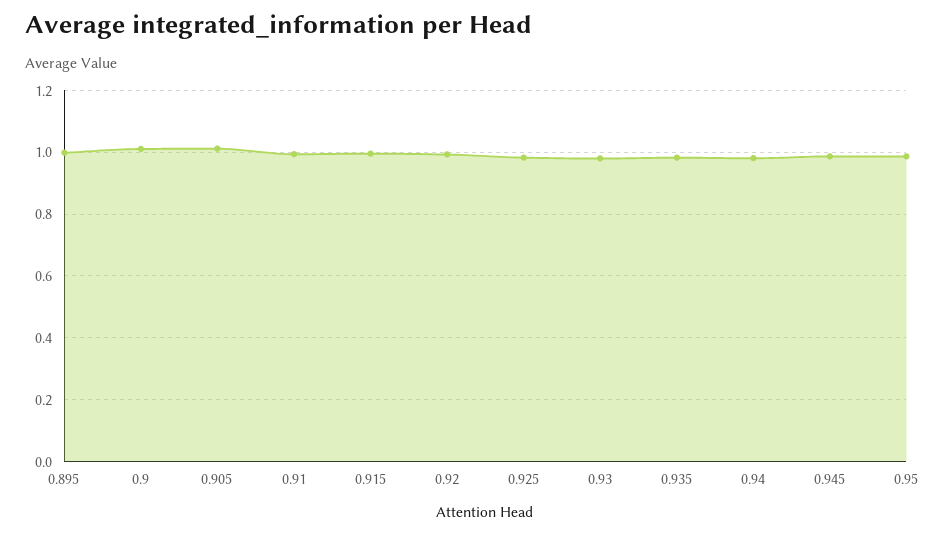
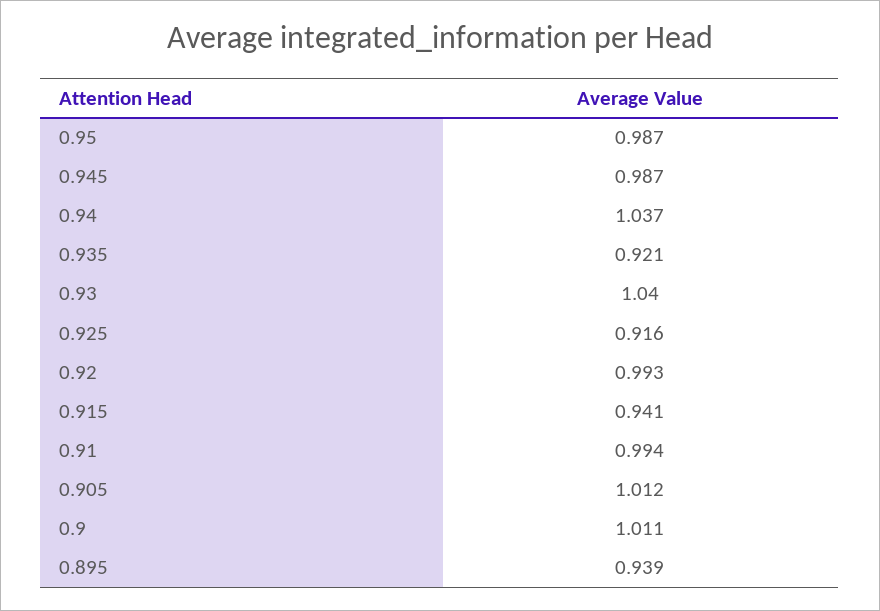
  {
-   "0.895": 1,
+   "0.895": 0.939,
    "0.9": 1.011,
    "0.905": 1.012,
    "0.91": 0.994,
-   "0.915": 1,
+   "0.915": 0.941,
    "0.92": 0.993,
-   "0.925": 0.98,
+   "0.925": 0.916,
-   "0.93": 0.98,
+   "0.93": 1.04,
-   "0.935": 0.98,
+   "0.935": 0.921,
-   "0.94": 0.98,
+   "0.94": 1.037,
    "0.945": 0.987,
    "0.95": 0.987
  }

